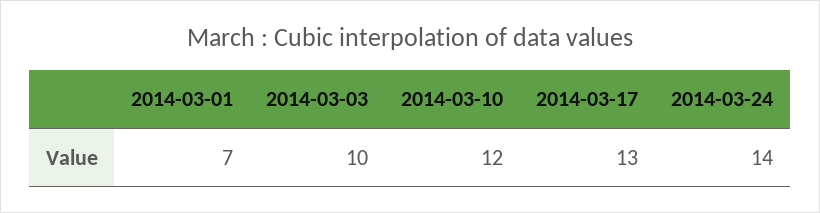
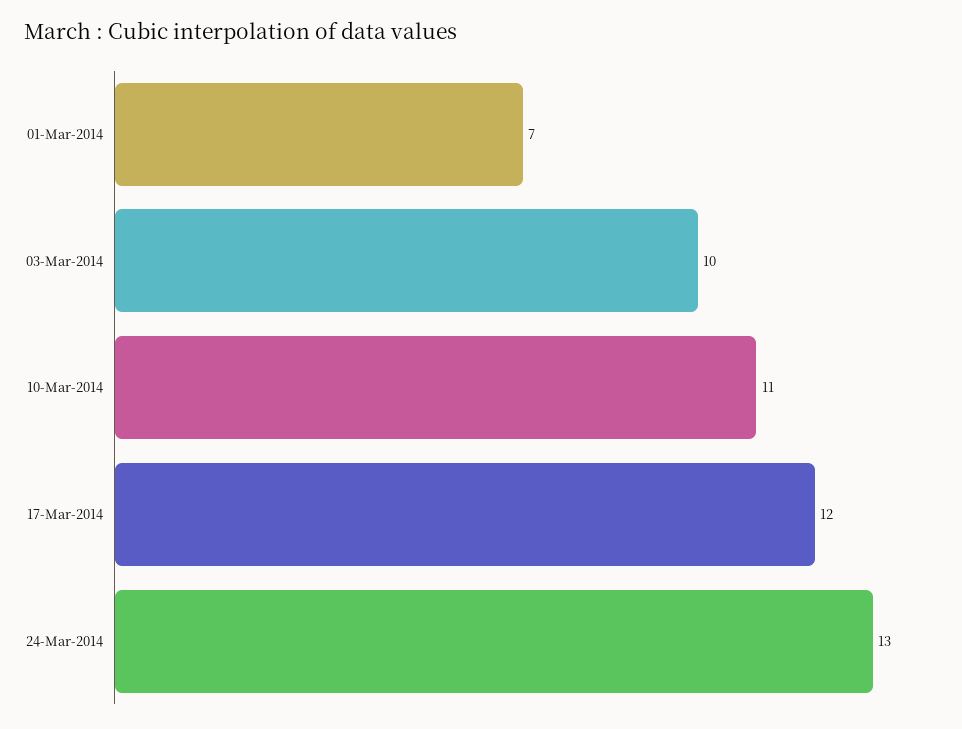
  {
    "2014-03-01": 7,
    "2014-03-03": 10,
-   "2014-03-10": 12,
+   "2014-03-10": 11,
-   "2014-03-17": 13,
+   "2014-03-17": 12,
-   "2014-03-24": 14
+   "2014-03-24": 13
  }

